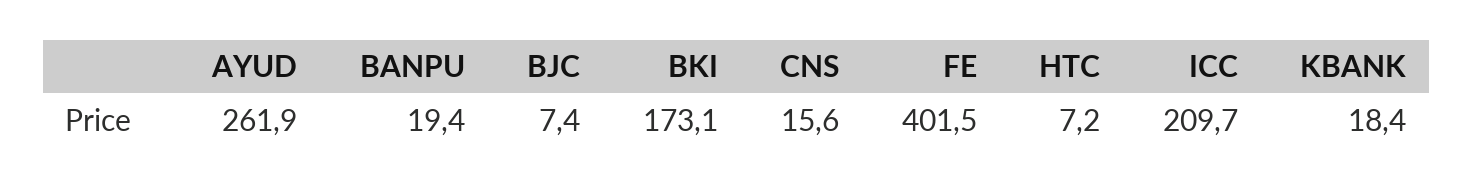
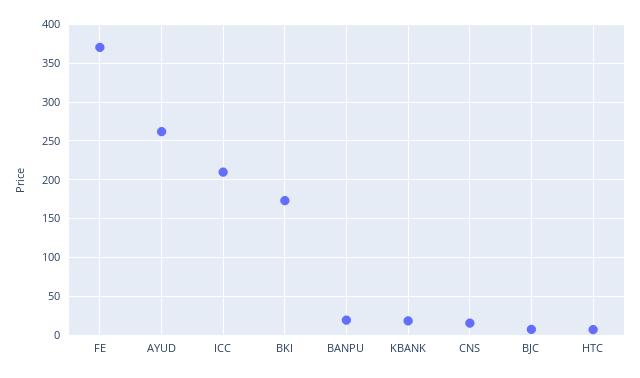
  {
    "AYUD": 261.9,
    "BANPU": 19.4,
    "BJC": 7.4,
    "BKI": 173.1,
    "CNS": 15.6,
-   "FE": 401.5,
+   "FE": 370,
    "HTC": 7.2,
    "ICC": 209.7,
    "KBANK": 18.4
  }

